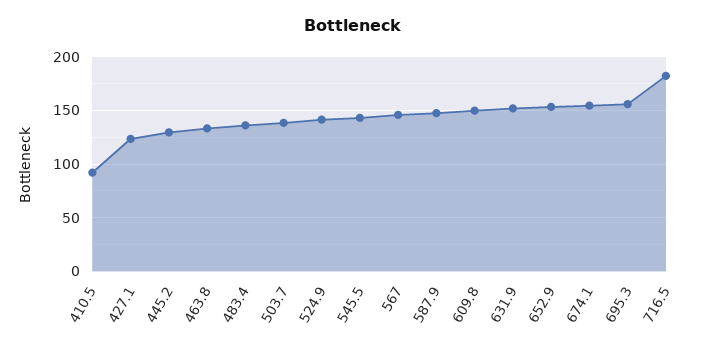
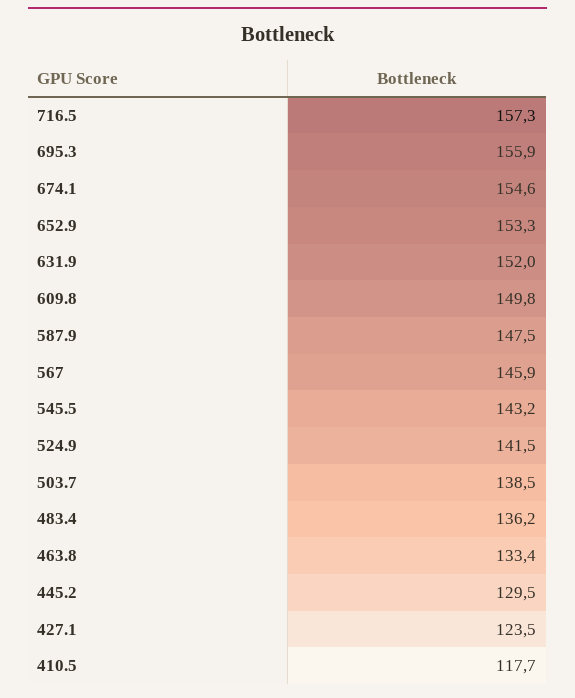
  {
-   "410.5": 90,
+   "410.5": 117.7,
    "427.1": 123.5,
    "445.2": 129.5,
    "463.8": 133.4,
    "483.4": 136.2,
    "503.7": 138.5,
    "524.9": 141.5,
    "545.5": 143.2,
    "567": 145.9,
    "587.9": 147.5,
    "609.8": 149.8,
    "631.9": 152,
    "652.9": 153.3,
    "674.1": 154.6,
    "695.3": 155.9,
-   "716.5": 180
+   "716.5": 157.3
  }

